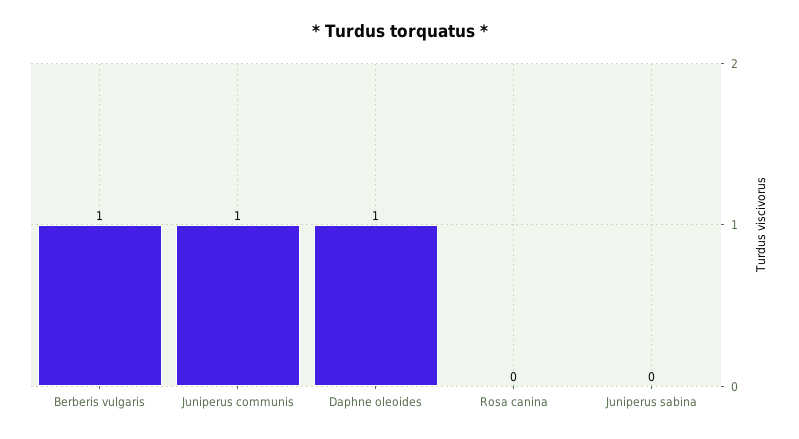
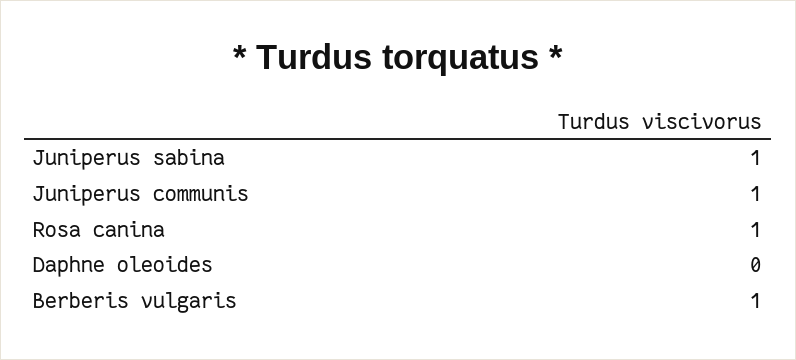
  {
    "Berberis vulgaris": 1,
    "Juniperus communis": 1,
-   "Daphne oleoides": 1,
+   "Daphne oleoides": 0,
-   "Rosa canina": 0,
+   "Rosa canina": 1,
-   "Juniperus sabina": 0
+   "Juniperus sabina": 1
  }

